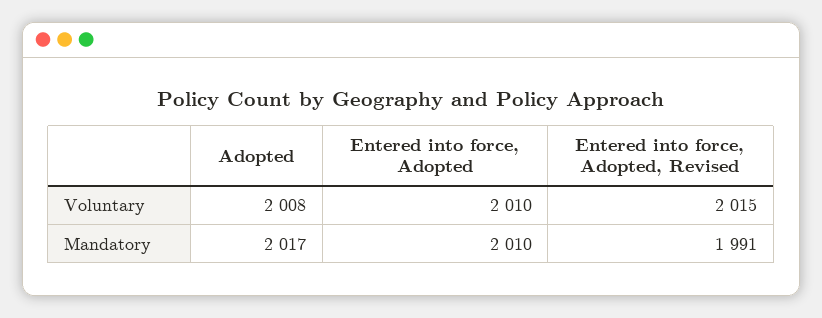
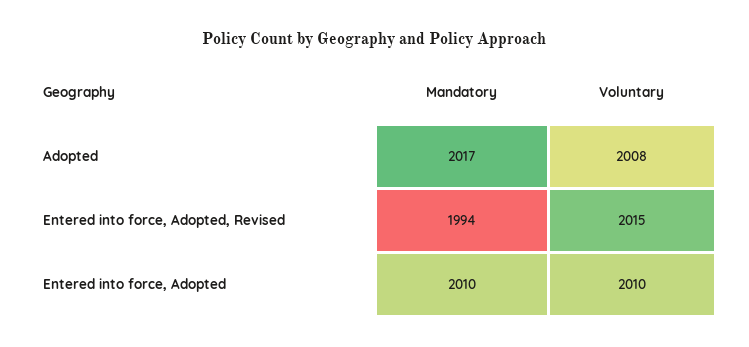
  {
    "Adopted": {
      "Voluntary": 2008,
      "Mandatory": 2017
    },
    "Entered into force, Adopted": {
      "Voluntary": 2010,
      "Mandatory": 2010
    },
    "Entered into force, Adopted, Revised": {
      "Voluntary": 2015,
-     "Mandatory": 1991
+     "Mandatory": 1994
    }
  }

